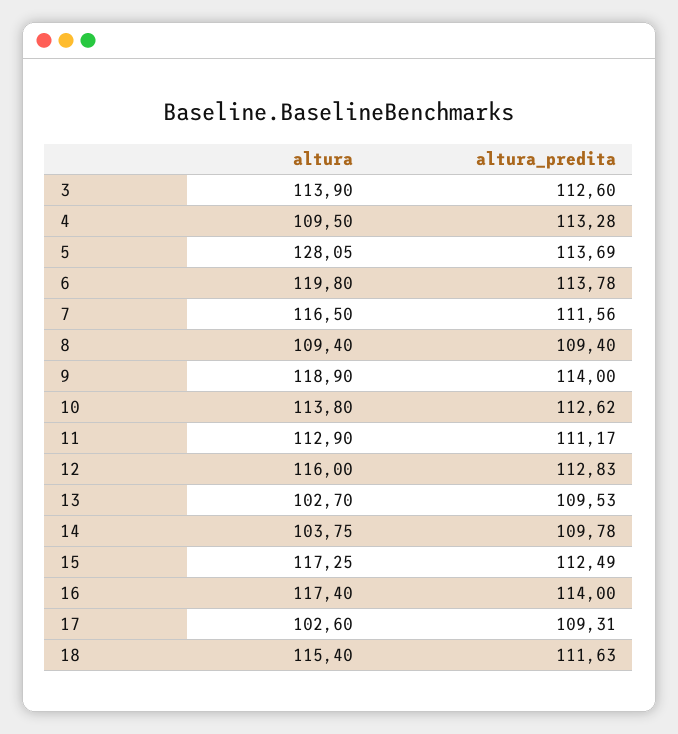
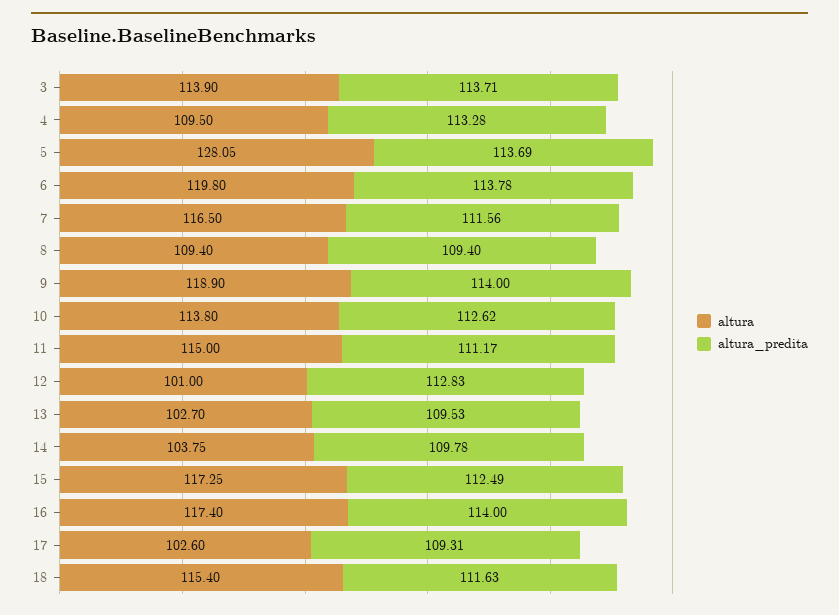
  {
    "altura": {
      "3": 113.9,
      "4": 109.5,
      "5": 128.05,
      "6": 119.8,
      "7": 116.5,
      "8": 109.4,
      "9": 118.9,
      "10": 113.8,
-     "11": 112.9,
+     "11": 115,
-     "12": 116,
+     "12": 101,
      "13": 102.7,
      "14": 103.75,
      "15": 117.25,
      "16": 117.4,
      "17": 102.6,
      "18": 115.4
    },
    "altura_predita": {
-     "3": 112.6,
+     "3": 113.71,
      "4": 113.28,
      "5": 113.69,
      "6": 113.78,
      "7": 111.56,
      "8": 109.4,
      "9": 114,
      "10": 112.62,
      "11": 111.17,
      "12": 112.83,
      "13": 109.53,
      "14": 109.78,
      "15": 112.49,
      "16": 114,
      "17": 109.31,
      "18": 111.63
    }
  }

